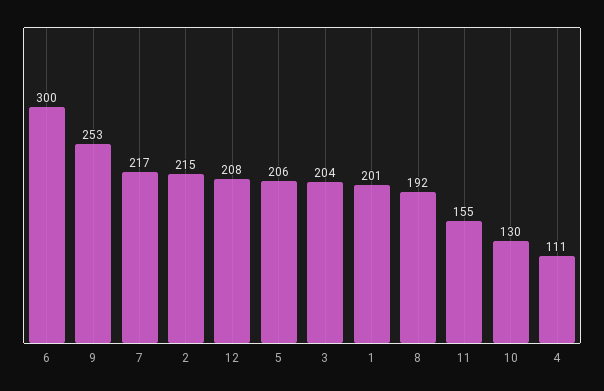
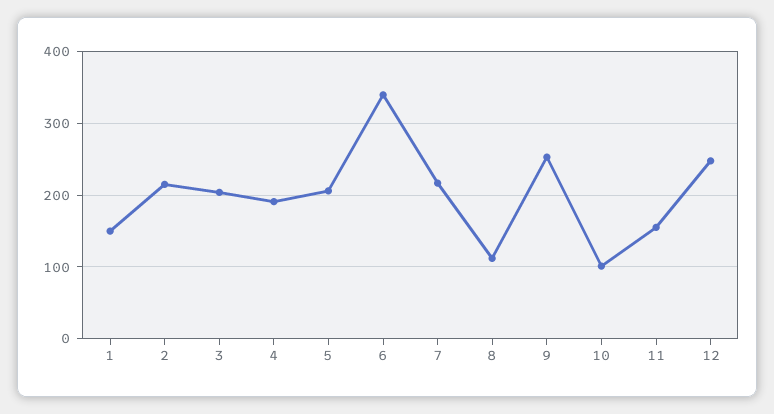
  {
-   "6": 300,
+   "6": 340,
    "9": 253,
    "7": 217,
    "2": 215,
-   "12": 208,
+   "12": 250,
    "5": 206,
    "3": 204,
-   "1": 201,
+   "1": 150,
-   "8": 192,
+   "8": 110,
    "11": 155,
-   "10": 130,
+   "10": 100,
-   "4": 111
+   "4": 190
  }

